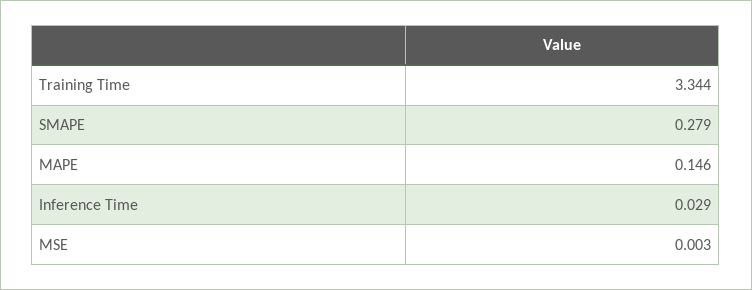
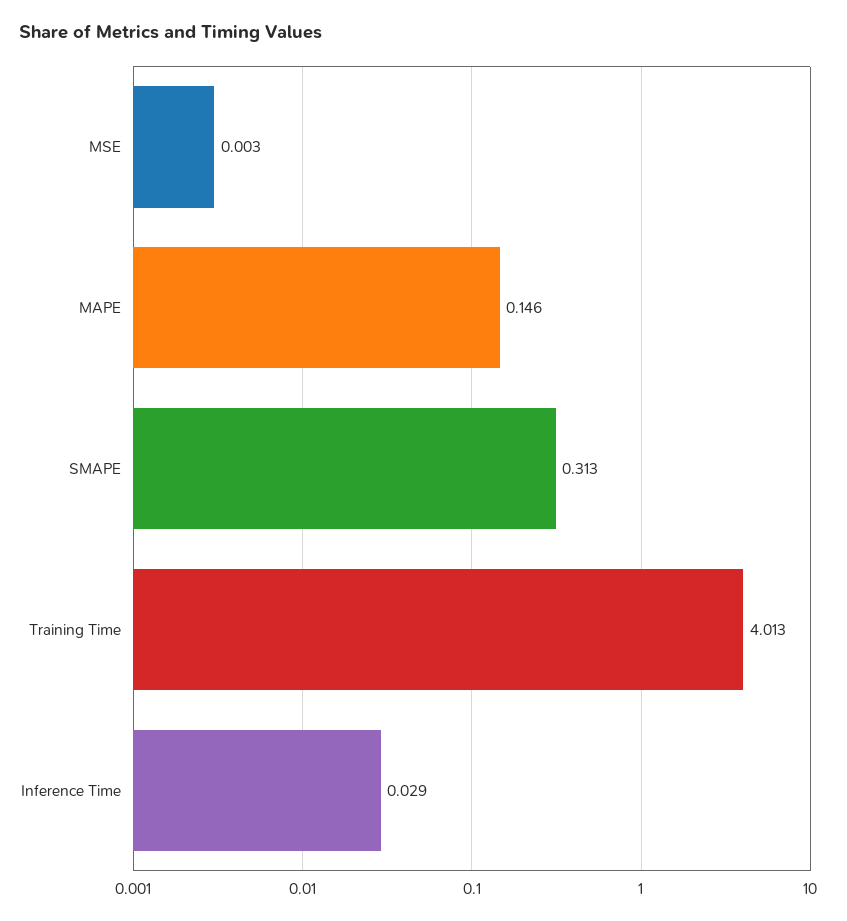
  {
-   "Training Time": 3.344,
+   "Training Time": 4.013,
-   "SMAPE": 0.279,
+   "SMAPE": 0.313,
    "MAPE": 0.146,
    "Inference Time": 0.029,
    "MSE": 0.003
  }

